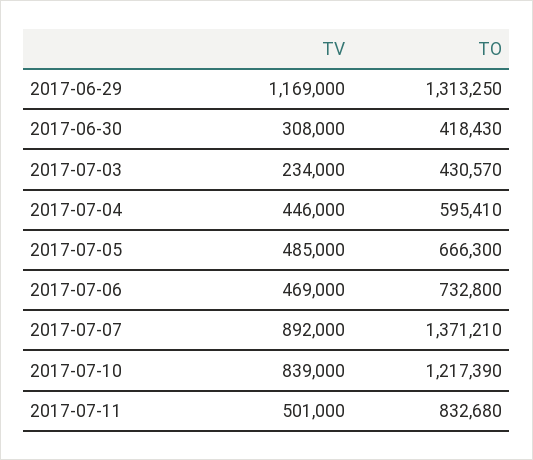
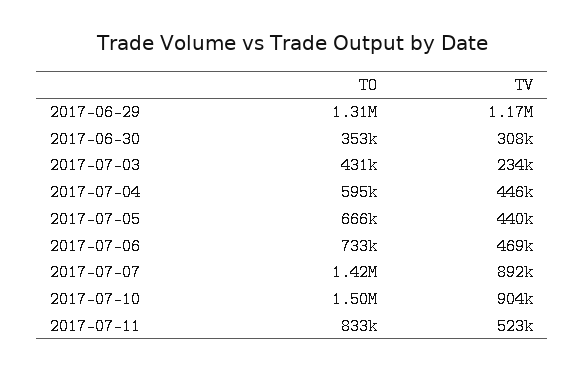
  {
    "TV": {
      "2017-06-29": 1169000,
      "2017-06-30": 308000,
      "2017-07-03": 234000,
      "2017-07-04": 446000,
-     "2017-07-05": 485000,
+     "2017-07-05": 440000,
      "2017-07-06": 469000,
      "2017-07-07": 892000,
-     "2017-07-10": 839000,
+     "2017-07-10": 904000,
-     "2017-07-11": 501000
+     "2017-07-11": 523000
    },
    "TO": {
      "2017-06-29": 1313250,
-     "2017-06-30": 418430,
+     "2017-06-30": 353000,
      "2017-07-03": 430570,
      "2017-07-04": 595410,
      "2017-07-05": 666300,
      "2017-07-06": 732800,
-     "2017-07-07": 1371210,
+     "2017-07-07": 1420000,
-     "2017-07-10": 1217390,
+     "2017-07-10": 1500000,
      "2017-07-11": 832680
    }
  }

